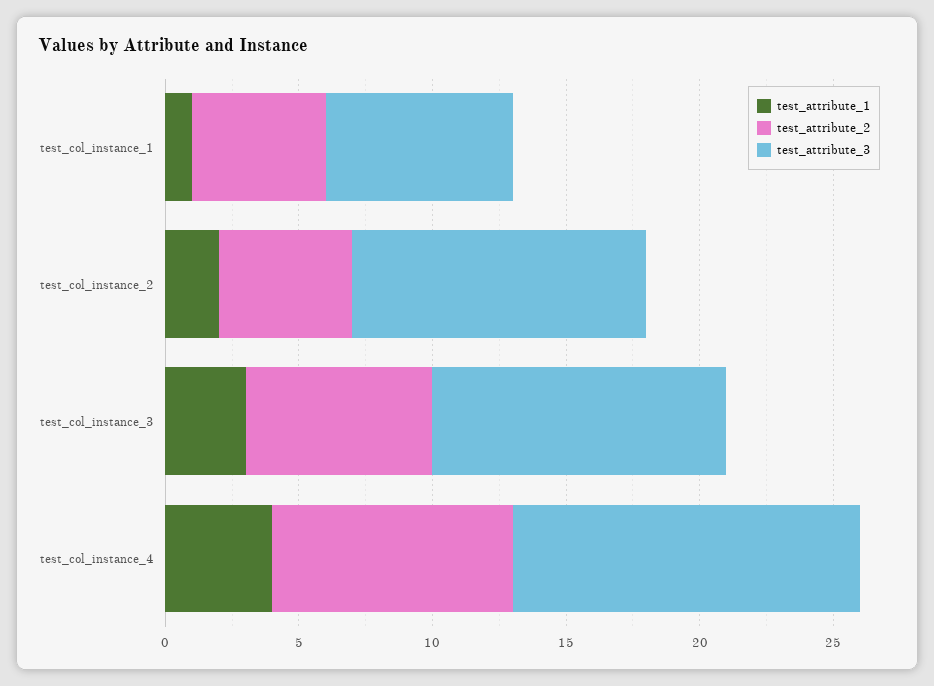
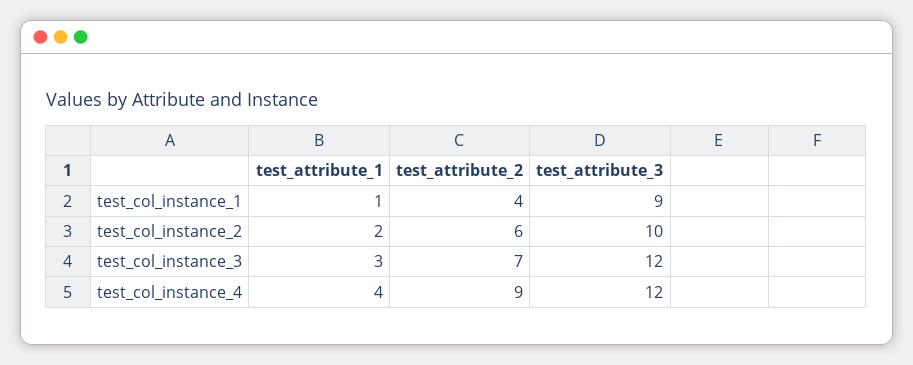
  {
    "test_attribute_1": {
      "test_col_instance_1": 1,
      "test_col_instance_2": 2,
      "test_col_instance_3": 3,
      "test_col_instance_4": 4
    },
    "test_attribute_2": {
-     "test_col_instance_1": 5,
+     "test_col_instance_1": 4,
-     "test_col_instance_2": 5,
+     "test_col_instance_2": 6,
      "test_col_instance_3": 7,
      "test_col_instance_4": 9
    },
    "test_attribute_3": {
-     "test_col_instance_1": 7,
+     "test_col_instance_1": 9,
-     "test_col_instance_2": 11,
+     "test_col_instance_2": 10,
-     "test_col_instance_3": 11,
+     "test_col_instance_3": 12,
-     "test_col_instance_4": 13
+     "test_col_instance_4": 12
    }
  }

